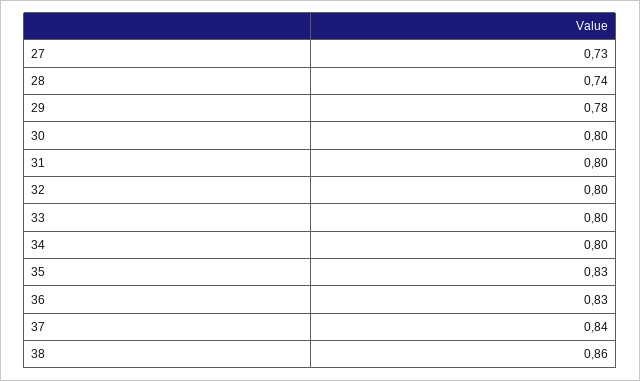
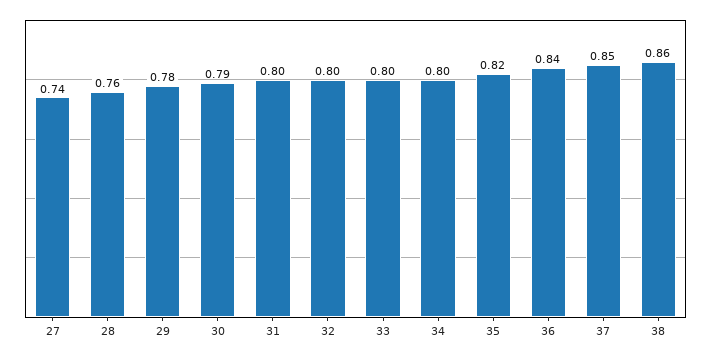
  {
-   "27": 0.73,
+   "27": 0.74,
-   "28": 0.74,
+   "28": 0.76,
    "29": 0.78,
-   "30": 0.8,
+   "30": 0.79,
    "31": 0.8,
    "32": 0.8,
    "33": 0.8,
    "34": 0.8,
-   "35": 0.83,
+   "35": 0.82,
-   "36": 0.83,
+   "36": 0.84,
-   "37": 0.84,
+   "37": 0.85,
    "38": 0.86
  }

